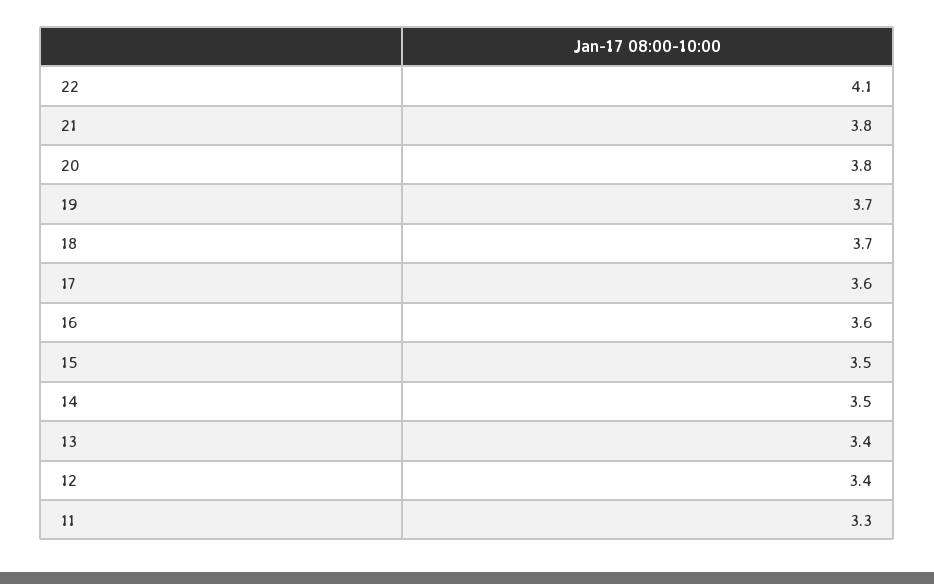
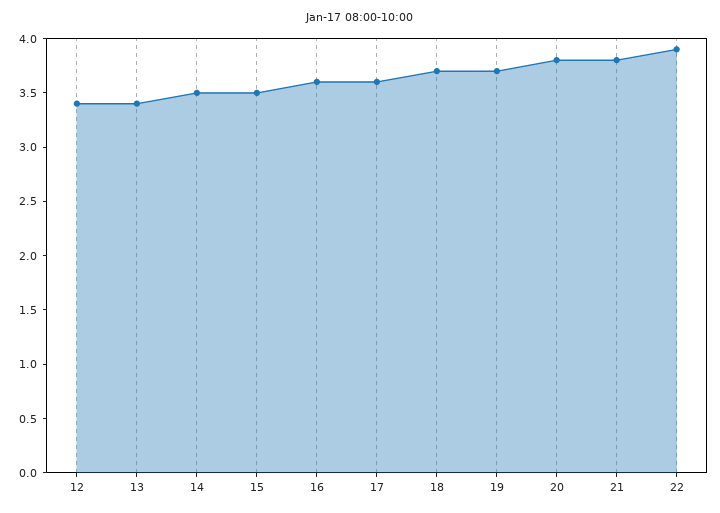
  {
-   "22": 4.1,
+   "22": 3.9,
    "21": 3.8,
    "20": 3.8,
    "19": 3.7,
    "18": 3.7,
    "17": 3.6,
    "16": 3.6,
    "15": 3.5,
    "14": 3.5,
    "13": 3.4,
-   "12": 3.4,
+   "12": 3.4
-   "11": 3.3
  }

